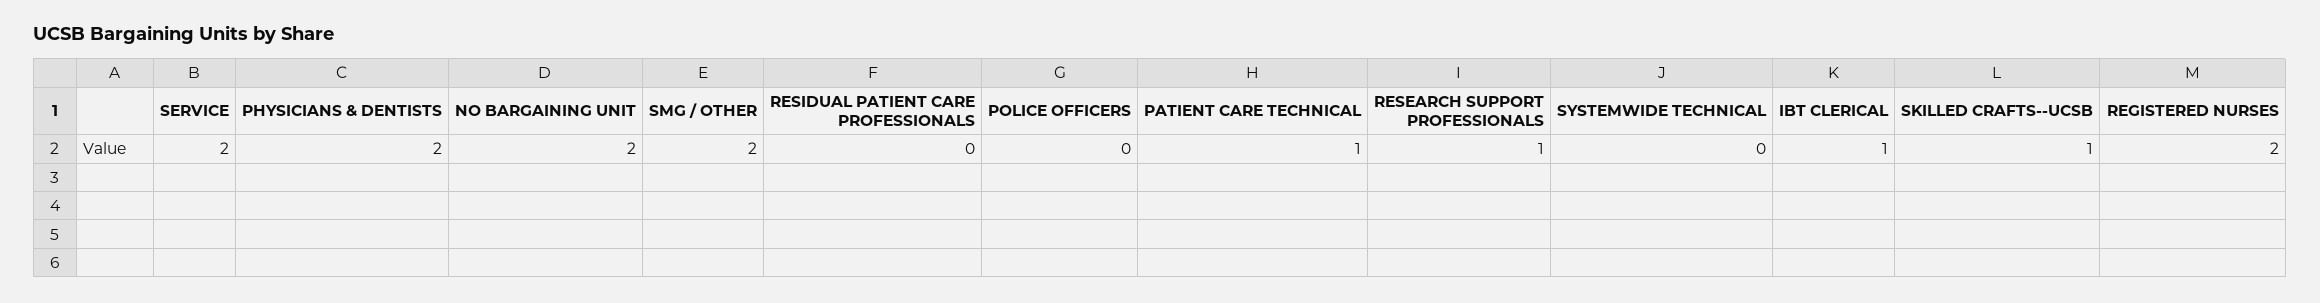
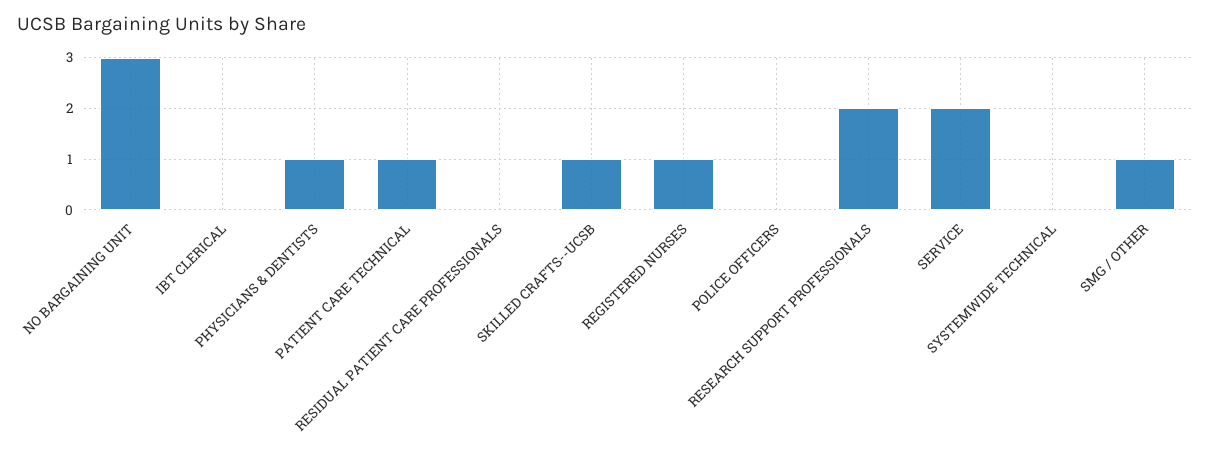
  {
    "SERVICE": 2,
-   "PHYSICIANS & DENTISTS": 2,
+   "PHYSICIANS & DENTISTS": 1,
-   "NO BARGAINING UNIT": 2,
+   "NO BARGAINING UNIT": 3,
-   "SMG / OTHER": 2,
+   "SMG / OTHER": 1,
    "RESIDUAL PATIENT CARE PROFESSIONALS": 0,
    "POLICE OFFICERS": 0,
    "PATIENT CARE TECHNICAL": 1,
-   "RESEARCH SUPPORT PROFESSIONALS": 1,
+   "RESEARCH SUPPORT PROFESSIONALS": 2,
    "SYSTEMWIDE TECHNICAL": 0,
-   "IBT CLERICAL": 1,
+   "IBT CLERICAL": 0,
    "SKILLED CRAFTS--UCSB": 1,
-   "REGISTERED NURSES": 2
+   "REGISTERED NURSES": 1
  }

